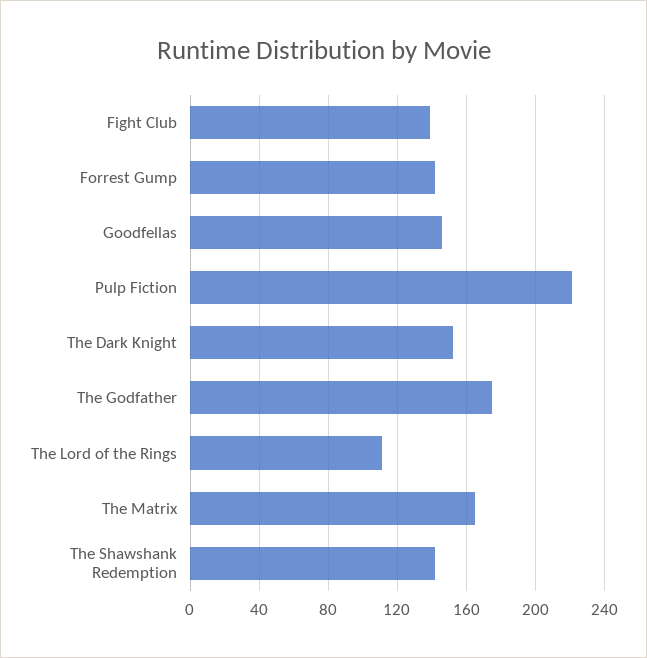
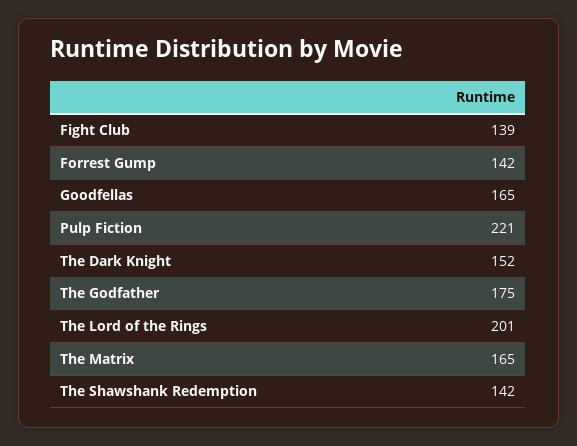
  {
    "Fight Club": 139,
    "Forrest Gump": 142,
-   "Goodfellas": 145,
+   "Goodfellas": 165,
    "Pulp Fiction": 221,
    "The Dark Knight": 152,
    "The Godfather": 175,
-   "The Lord of the Rings": 110,
+   "The Lord of the Rings": 201,
    "The Matrix": 165,
    "The Shawshank Redemption": 142
  }

